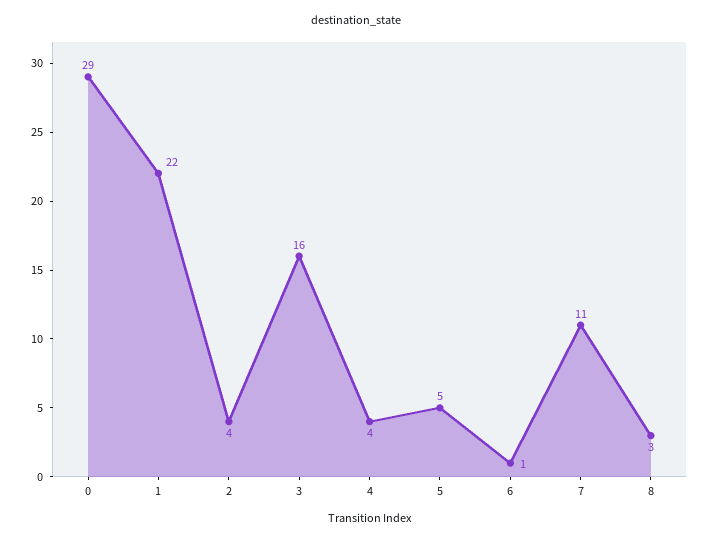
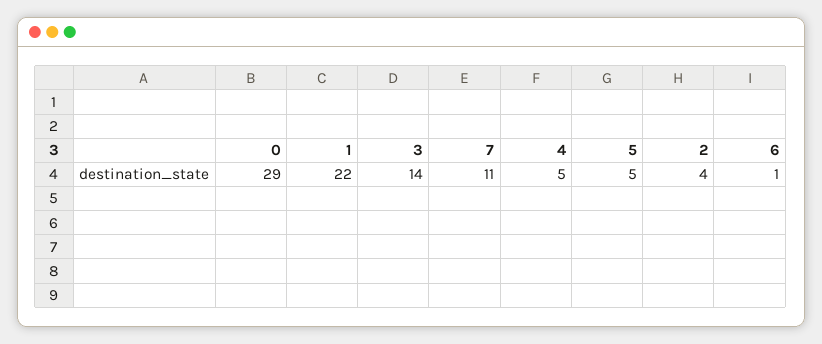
  {
    "0": 29,
    "1": 22,
    "2": 4,
-   "3": 16,
+   "3": 14,
-   "4": 4,
+   "4": 5,
    "5": 5,
    "6": 1,
-   "7": 11,
+   "7": 11
-   "8": 3
  }

